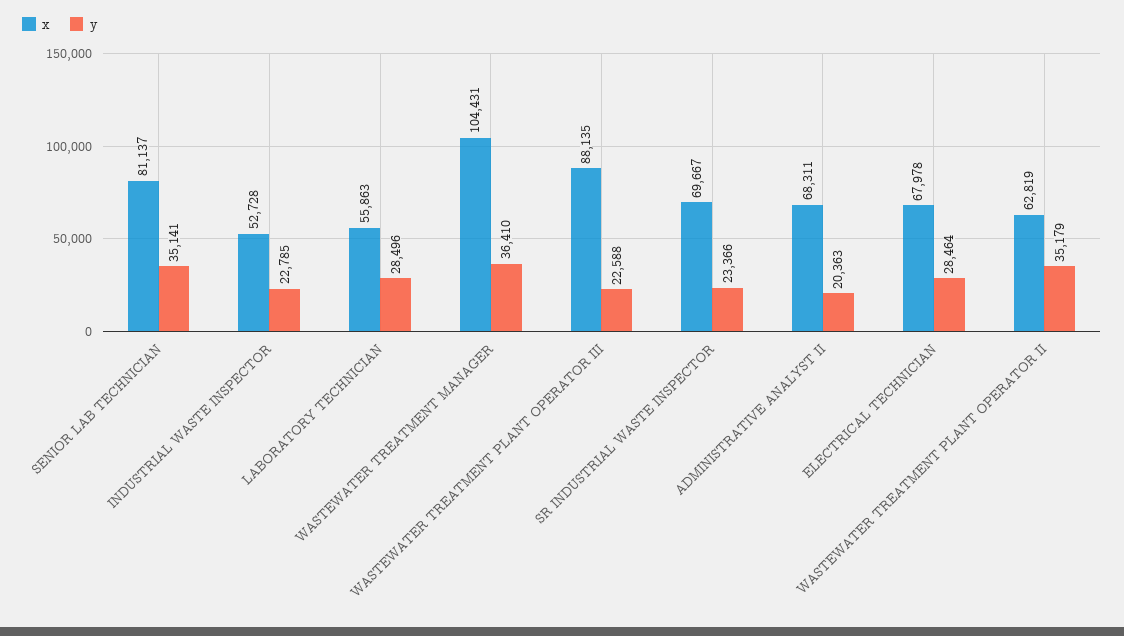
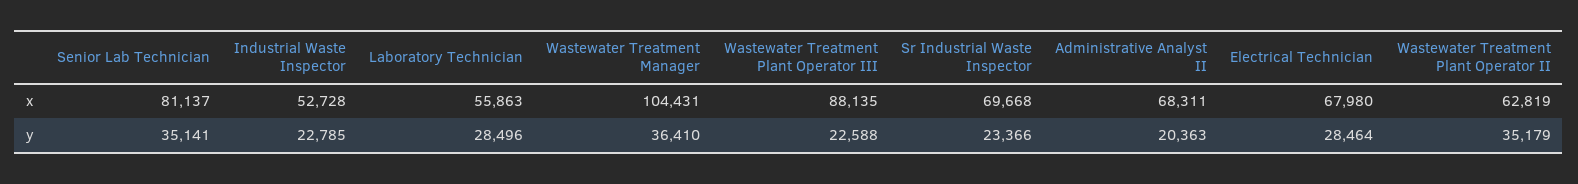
  {
    "x": {
      "SENIOR LAB TECHNICIAN": 81137,
      "INDUSTRIAL WASTE INSPECTOR": 52728,
      "LABORATORY TECHNICIAN": 55863,
      "WASTEWATER TREATMENT MANAGER": 104431,
      "WASTEWATER TREATMENT PLANT OPERATOR III": 88135,
-     "SR INDUSTRIAL WASTE INSPECTOR": 69667,
+     "SR INDUSTRIAL WASTE INSPECTOR": 69668,
      "ADMINISTRATIVE ANALYST II": 68311,
-     "ELECTRICAL TECHNICIAN": 67978,
+     "ELECTRICAL TECHNICIAN": 67980,
      "WASTEWATER TREATMENT PLANT OPERATOR II": 62819
    },
    "y": {
      "SENIOR LAB TECHNICIAN": 35141,
      "INDUSTRIAL WASTE INSPECTOR": 22785,
      "LABORATORY TECHNICIAN": 28496,
      "WASTEWATER TREATMENT MANAGER": 36410,
      "WASTEWATER TREATMENT PLANT OPERATOR III": 22588,
      "SR INDUSTRIAL WASTE INSPECTOR": 23366,
      "ADMINISTRATIVE ANALYST II": 20363,
      "ELECTRICAL TECHNICIAN": 28464,
      "WASTEWATER TREATMENT PLANT OPERATOR II": 35179
    }
  }

